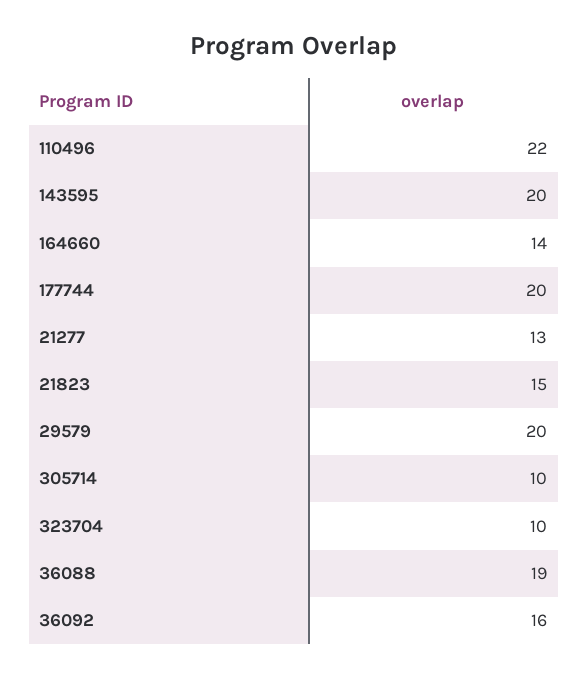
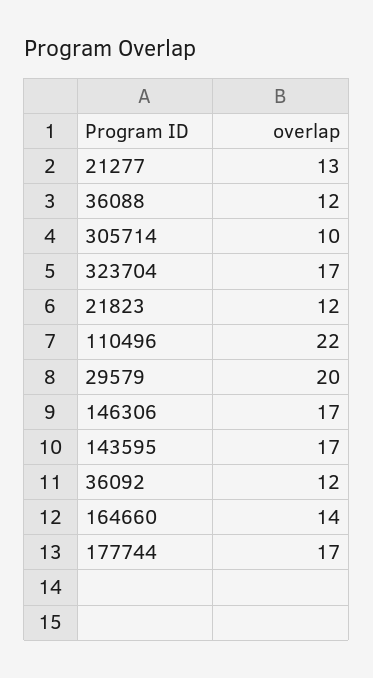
  {
    "110496": 22,
-   "143595": 20,
+   "143595": 17,
    "164660": 14,
-   "177744": 20,
+   "177744": 17,
    "21277": 13,
-   "21823": 15,
+   "21823": 12,
    "29579": 20,
    "305714": 10,
-   "323704": 10,
+   "323704": 17,
-   "36088": 19,
+   "36088": 12,
-   "36092": 16
+   "36092": 12,
+   "146306": 17
  }

